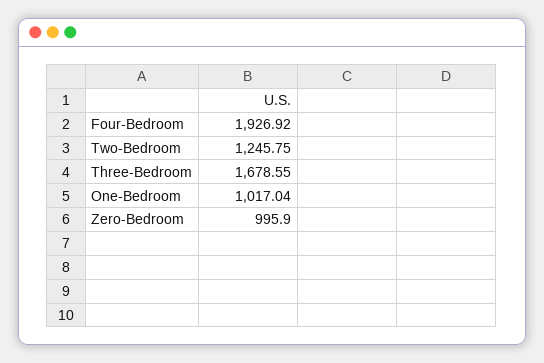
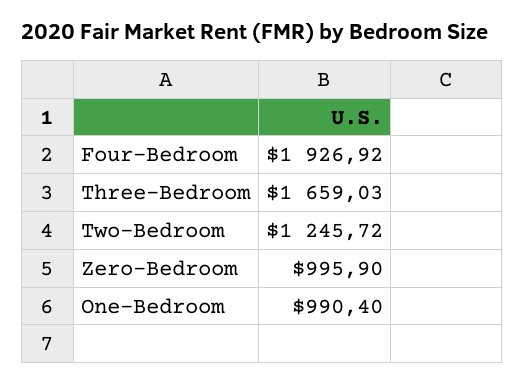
  {
    "Four-Bedroom": 1926.92,
-   "Two-Bedroom": 1245.75,
+   "Two-Bedroom": 1245.72,
-   "Three-Bedroom": 1678.55,
+   "Three-Bedroom": 1659.03,
-   "One-Bedroom": 1017.04,
+   "One-Bedroom": 990.4,
    "Zero-Bedroom": 995.9
  }

